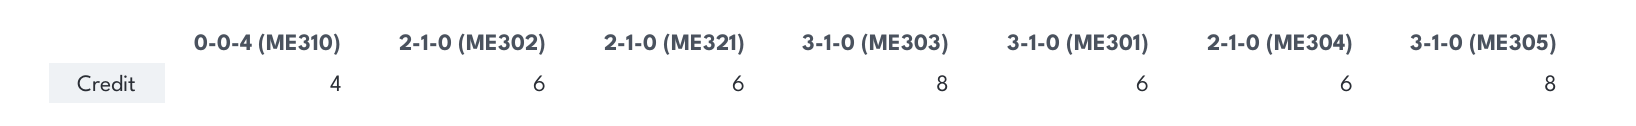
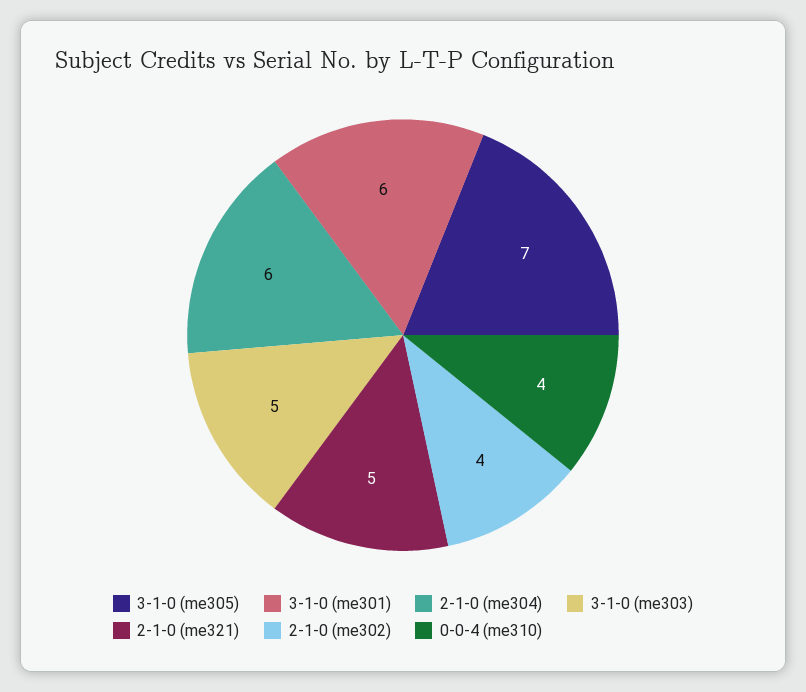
  {
    "0-0-4 (ME310)": 4,
-   "2-1-0 (ME302)": 6,
+   "2-1-0 (ME302)": 4,
-   "2-1-0 (ME321)": 6,
+   "2-1-0 (ME321)": 5,
-   "3-1-0 (ME303)": 8,
+   "3-1-0 (ME303)": 5,
    "3-1-0 (ME301)": 6,
    "2-1-0 (ME304)": 6,
-   "3-1-0 (ME305)": 8
+   "3-1-0 (ME305)": 7
  }

